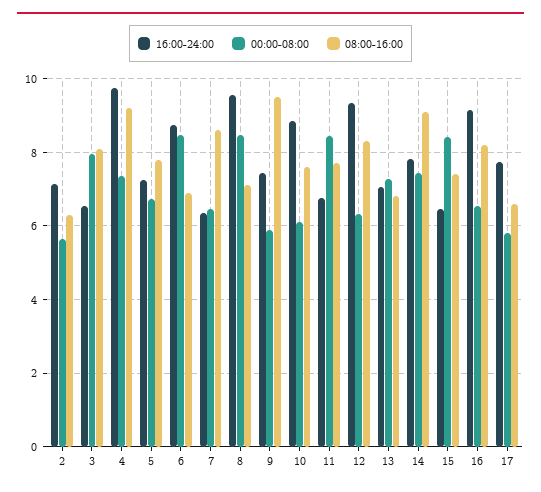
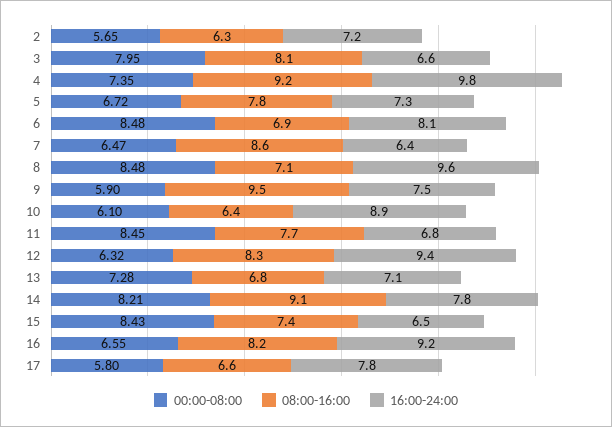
  {
    "16:00-24:00": {
      "2": 7.2,
      "3": 6.6,
      "4": 9.8,
      "5": 7.3,
-     "6": 8.8,
+     "6": 8.1,
      "7": 6.4,
      "8": 9.6,
      "9": 7.5,
      "10": 8.9,
      "11": 6.8,
      "12": 9.4,
      "13": 7.1,
      "14": 7.8,
      "15": 6.5,
      "16": 9.2,
      "17": 7.8
    },
    "00:00-08:00": {
      "2": 5.65,
      "3": 7.95,
      "4": 7.35,
      "5": 6.72,
      "6": 8.48,
      "7": 6.47,
      "8": 8.48,
      "9": 5.9,
      "10": 6.1,
      "11": 8.45,
      "12": 6.32,
      "13": 7.28,
-     "14": 7.4,
+     "14": 8.21,
      "15": 8.43,
      "16": 6.55,
      "17": 5.8
    },
    "08:00-16:00": {
      "2": 6.3,
      "3": 8.1,
      "4": 9.2,
      "5": 7.8,
      "6": 6.9,
      "7": 8.6,
      "8": 7.1,
      "9": 9.5,
-     "10": 7.6,
+     "10": 6.4,
      "11": 7.7,
      "12": 8.3,
      "13": 6.8,
      "14": 9.1,
      "15": 7.4,
      "16": 8.2,
      "17": 6.6
    }
  }

